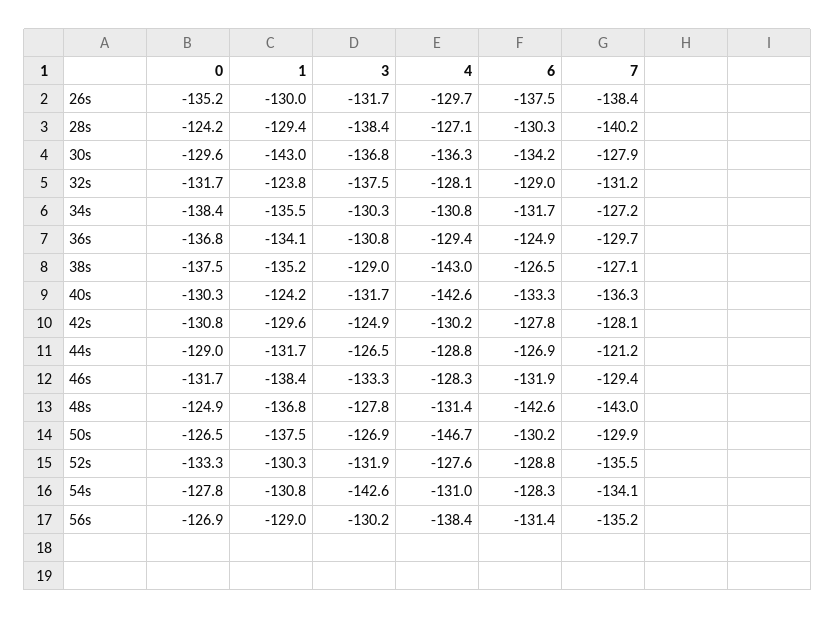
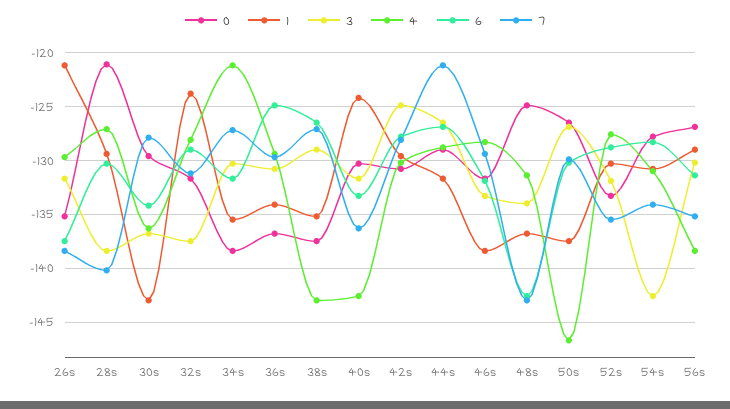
  {
    "0": {
      "26s": -135.2,
-     "28s": -124.2,
+     "28s": -121,
      "30s": -129.6,
      "32s": -131.7,
      "34s": -138.4,
      "36s": -136.8,
      "38s": -137.5,
      "40s": -130.3,
      "42s": -130.8,
      "44s": -129,
      "46s": -131.7,
      "48s": -124.9,
      "50s": -126.5,
      "52s": -133.3,
      "54s": -127.8,
      "56s": -126.9
    },
    "1": {
-     "26s": -130,
+     "26s": -121,
      "28s": -129.4,
      "30s": -143,
      "32s": -123.8,
      "34s": -135.5,
      "36s": -134.1,
      "38s": -135.2,
      "40s": -124.2,
      "42s": -129.6,
      "44s": -131.7,
      "46s": -138.4,
      "48s": -136.8,
      "50s": -137.5,
      "52s": -130.3,
      "54s": -130.8,
      "56s": -129
    },
    "3": {
      "26s": -131.7,
      "28s": -138.4,
      "30s": -136.8,
      "32s": -137.5,
      "34s": -130.3,
      "36s": -130.8,
      "38s": -129,
      "40s": -131.7,
      "42s": -124.9,
      "44s": -126.5,
      "46s": -133.3,
-     "48s": -127.8,
+     "48s": -134,
      "50s": -126.9,
      "52s": -131.9,
      "54s": -142.6,
      "56s": -130.2
    },
    "4": {
      "26s": -129.7,
      "28s": -127.1,
      "30s": -136.3,
      "32s": -128.1,
-     "34s": -130.8,
+     "34s": -121,
      "36s": -129.4,
      "38s": -143,
      "40s": -142.6,
      "42s": -130.2,
      "44s": -128.8,
      "46s": -128.3,
      "48s": -131.4,
      "50s": -146.7,
      "52s": -127.6,
      "54s": -131,
      "56s": -138.4
    },
    "6": {
      "26s": -137.5,
      "28s": -130.3,
      "30s": -134.2,
      "32s": -129,
      "34s": -131.7,
      "36s": -124.9,
      "38s": -126.5,
      "40s": -133.3,
      "42s": -127.8,
      "44s": -126.9,
      "46s": -131.9,
      "48s": -142.6,
      "50s": -130.2,
      "52s": -128.8,
      "54s": -128.3,
      "56s": -131.4
    },
    "7": {
      "26s": -138.4,
      "28s": -140.2,
      "30s": -127.9,
      "32s": -131.2,
      "34s": -127.2,
      "36s": -129.7,
      "38s": -127.1,
      "40s": -136.3,
      "42s": -128.1,
      "44s": -121.2,
      "46s": -129.4,
      "48s": -143,
      "50s": -129.9,
      "52s": -135.5,
      "54s": -134.1,
      "56s": -135.2
    }
  }

